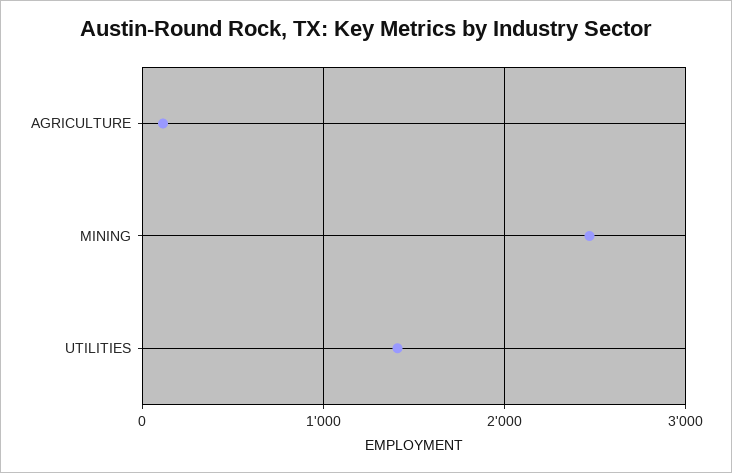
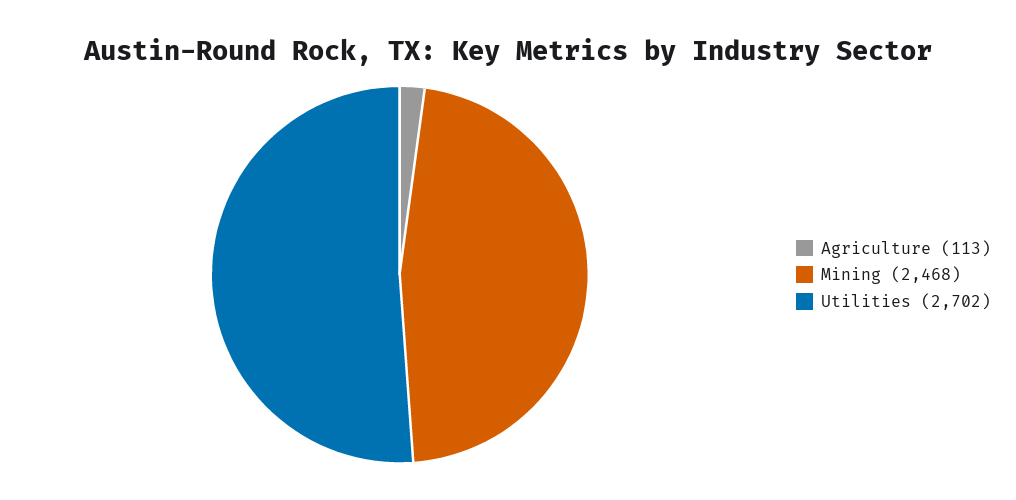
  {
    "AGRICULTURE": 113,
    "MINING": 2468,
-   "UTILITIES": 1400
+   "UTILITIES": 2702
  }

